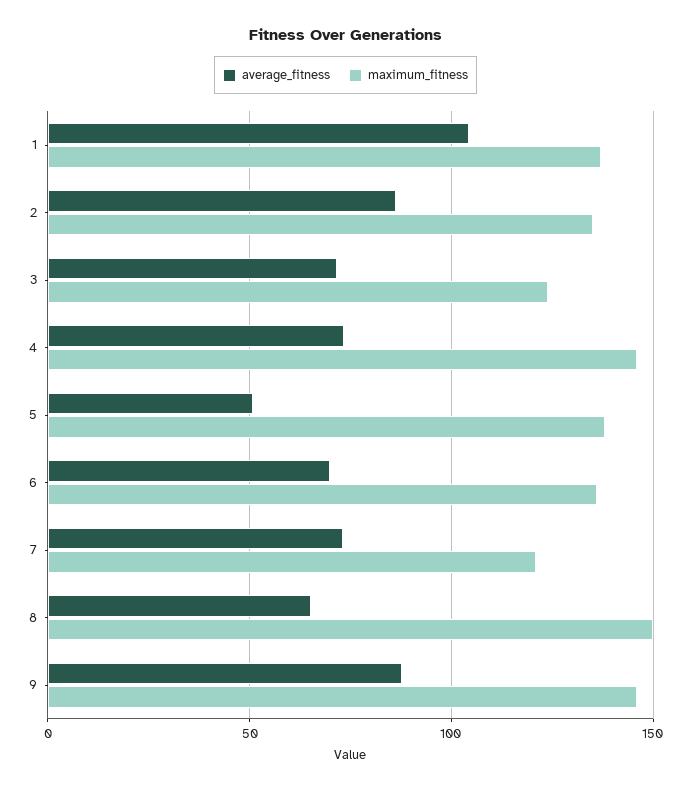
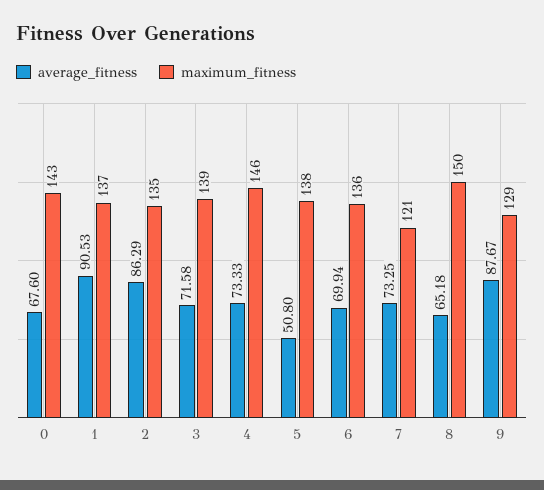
  {
    "average_fitness": {
-     "1": 105,
+     "1": 90.53,
      "2": 86.29,
      "3": 71.58,
      "4": 73.33,
      "5": 50.8,
      "6": 69.94,
      "7": 73.25,
      "8": 65.18,
-     "9": 87.67
+     "9": 87.67,
+     "0": 67.6
    },
    "maximum_fitness": {
      "1": 137,
      "2": 135,
-     "3": 125,
+     "3": 139,
      "4": 146,
      "5": 138,
      "6": 136,
      "7": 121,
      "8": 150,
-     "9": 145
+     "9": 129,
+     "0": 143
    }
  }

